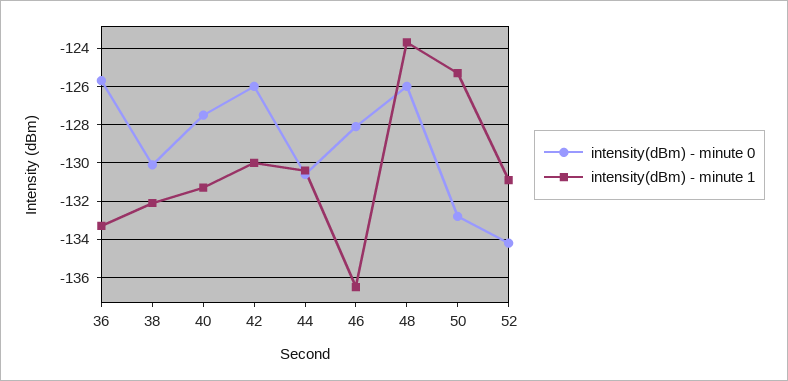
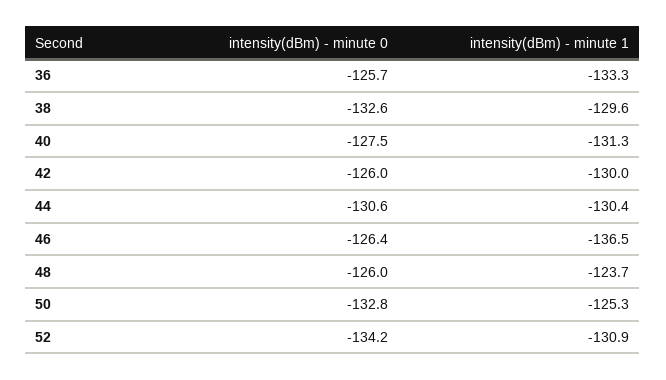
  {
    "intensity(dBm) - minute 0": {
      "36": -125.7,
-     "38": -130,
+     "38": -132.6,
      "40": -127.5,
      "42": -126,
      "44": -130.6,
-     "46": -128,
+     "46": -126.4,
      "48": -126,
      "50": -132.8,
      "52": -134.2
    },
    "intensity(dBm) - minute 1": {
      "36": -133.3,
-     "38": -132,
+     "38": -129.6,
      "40": -131.3,
      "42": -130,
      "44": -130.4,
      "46": -136.5,
      "48": -123.7,
      "50": -125.3,
      "52": -130.9
    }
  }

